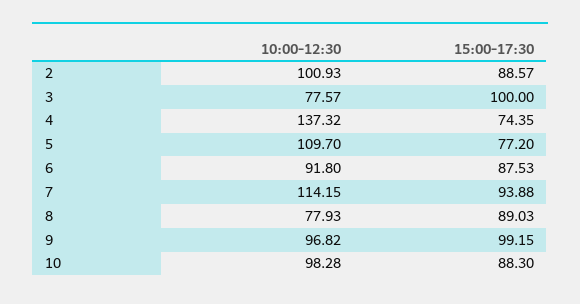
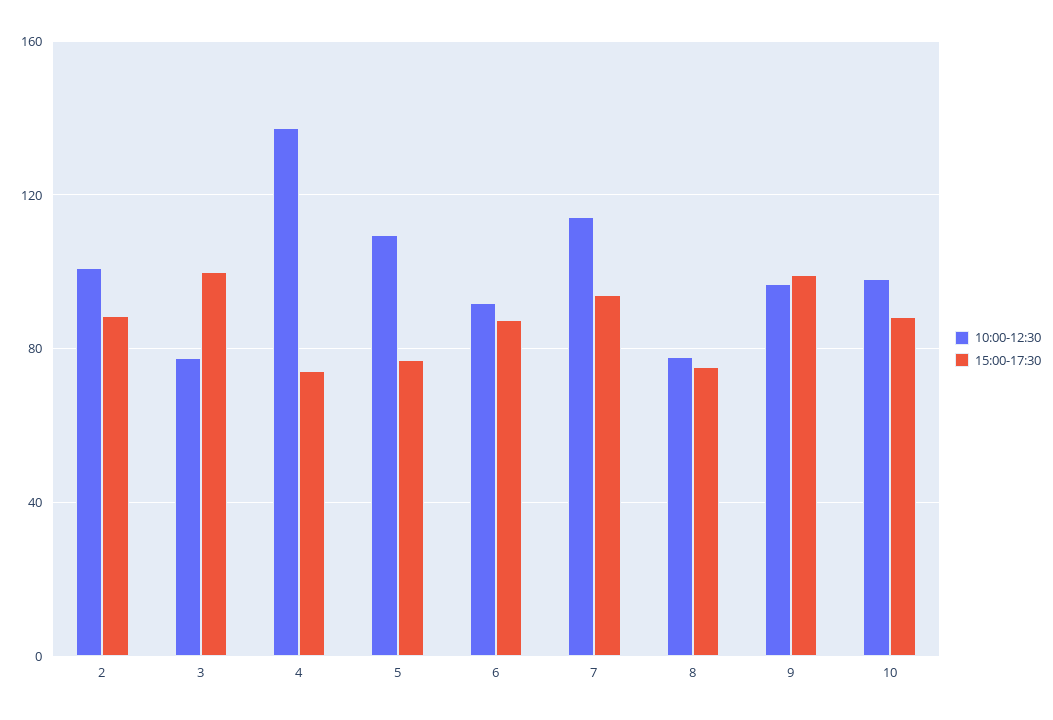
  {
    "10:00-12:30": {
      "2": 100.93,
      "3": 77.57,
      "4": 137.32,
      "5": 109.7,
      "6": 91.8,
      "7": 114.15,
      "8": 77.93,
      "9": 96.82,
      "10": 98.28
    },
    "15:00-17:30": {
      "2": 88.57,
      "3": 100,
      "4": 74.35,
      "5": 77.2,
      "6": 87.53,
      "7": 93.88,
-     "8": 89.03,
+     "8": 75,
      "9": 99.15,
      "10": 88.3
    }
  }

